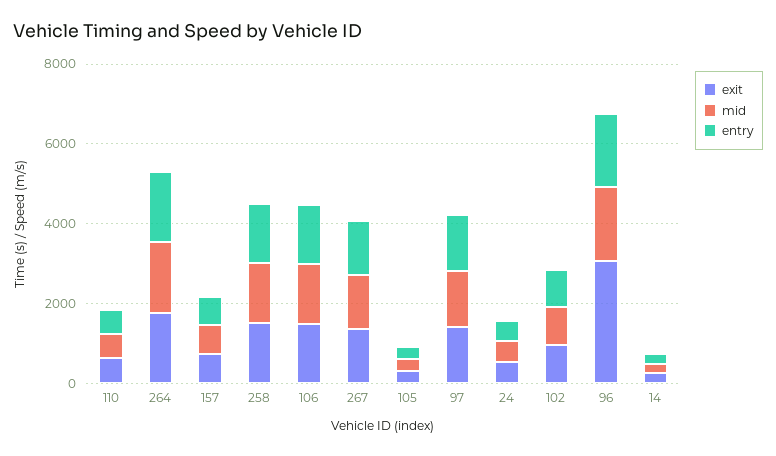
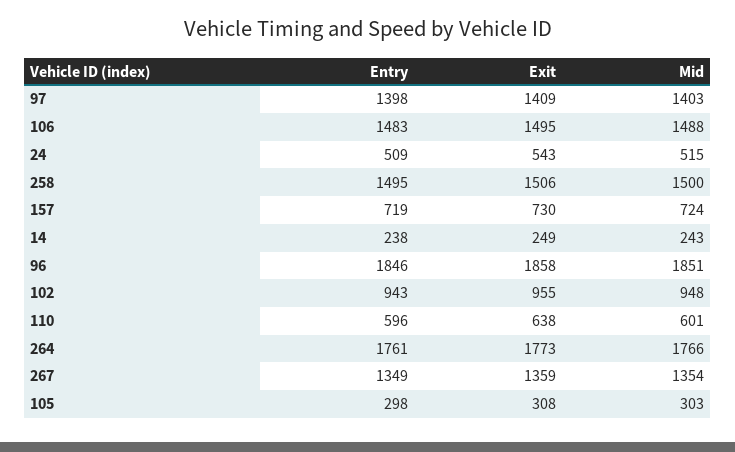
  {
    "exit": {
      "110": 638,
      "264": 1773,
      "157": 730,
      "258": 1506,
      "106": 1495,
      "267": 1359,
      "105": 308,
      "97": 1409,
      "24": 543,
      "102": 955,
-     "96": 3000,
+     "96": 1858,
      "14": 249
    },
    "mid": {
      "110": 601,
      "264": 1766,
      "157": 724,
      "258": 1500,
      "106": 1488,
      "267": 1354,
      "105": 303,
      "97": 1403,
      "24": 515,
      "102": 948,
      "96": 1851,
      "14": 243
    },
    "entry": {
      "110": 596,
      "264": 1761,
      "157": 719,
      "258": 1495,
      "106": 1483,
      "267": 1349,
      "105": 298,
      "97": 1398,
      "24": 509,
      "102": 943,
      "96": 1846,
      "14": 238
    }
  }

